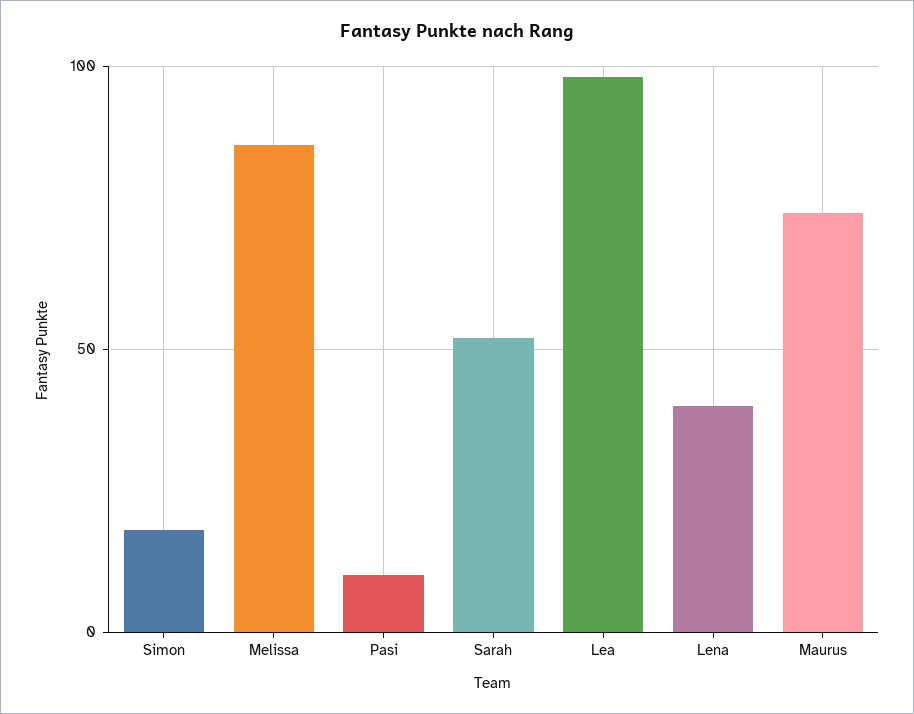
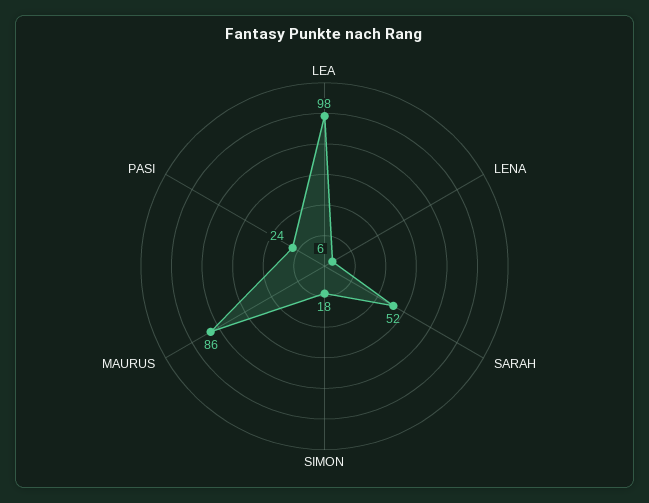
  {
    "Simon": 18,
-   "Melissa": 85,
-   "Pasi": 10,
+   "Pasi": 24,
    "Sarah": 52,
    "Lea": 98,
-   "Lena": 40,
+   "Lena": 6,
-   "Maurus": 75
+   "Maurus": 86
  }

